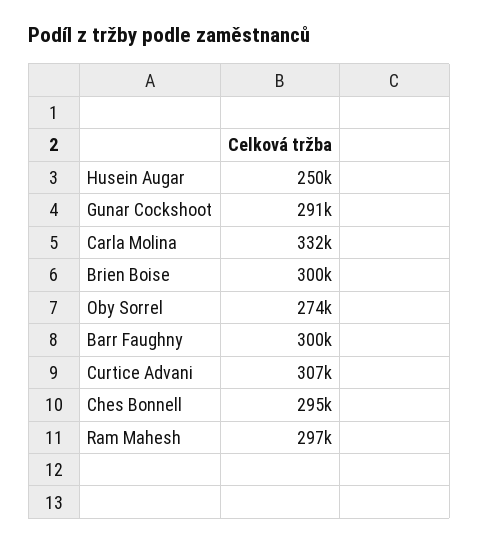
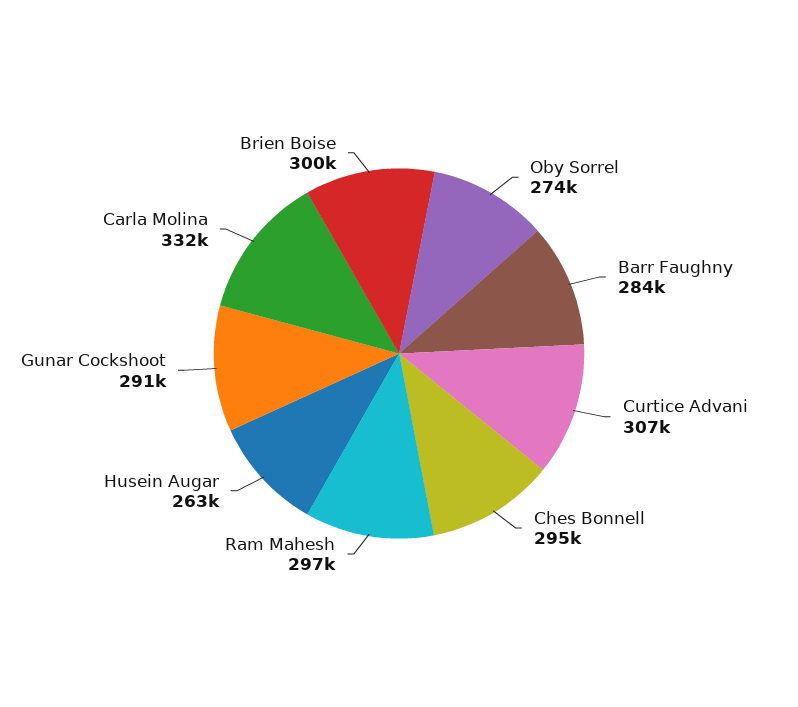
  {
-   "Husein Augar": 250000,
+   "Husein Augar": 263000,
    "Gunar Cockshoot": 291000,
    "Carla Molina": 332000,
    "Brien Boise": 300000,
    "Oby Sorrel": 274000,
-   "Barr Faughny": 300000,
+   "Barr Faughny": 284000,
    "Curtice Advani": 307000,
    "Ches Bonnell": 295000,
    "Ram Mahesh": 297000
  }

